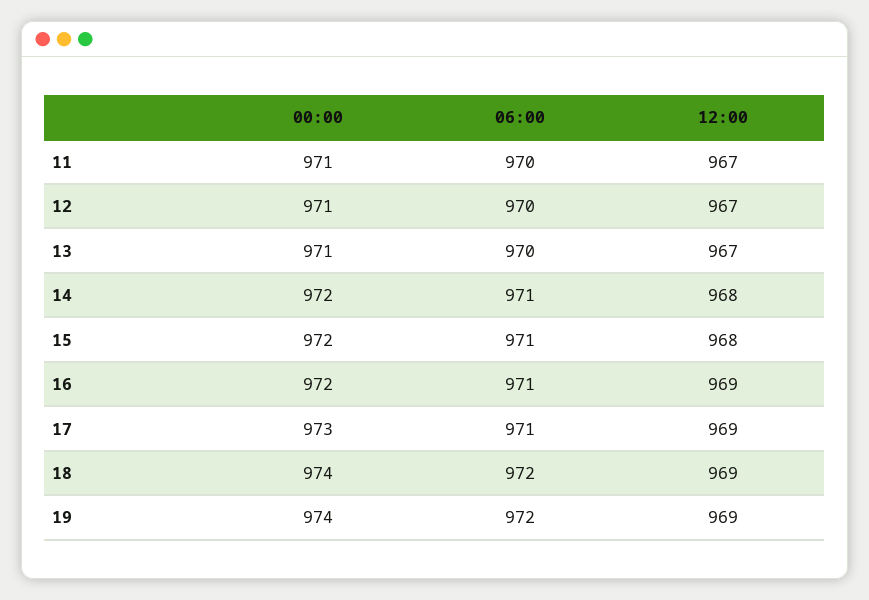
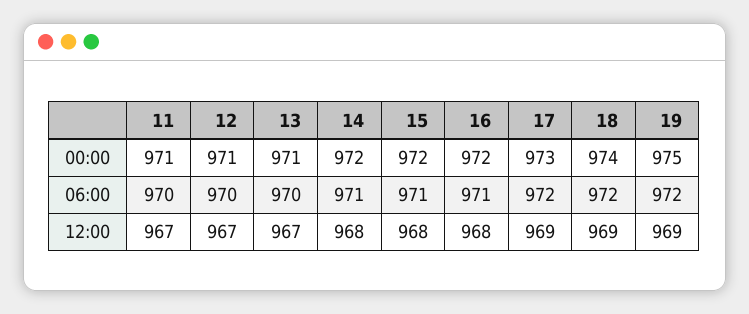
  {
    "00:00": {
      "11": 971,
      "12": 971,
      "13": 971,
      "14": 972,
      "15": 972,
      "16": 972,
      "17": 973,
      "18": 974,
-     "19": 974
+     "19": 975
    },
    "06:00": {
      "11": 970,
      "12": 970,
      "13": 970,
      "14": 971,
      "15": 971,
      "16": 971,
-     "17": 971,
+     "17": 972,
      "18": 972,
      "19": 972
    },
    "12:00": {
      "11": 967,
      "12": 967,
      "13": 967,
      "14": 968,
      "15": 968,
-     "16": 969,
+     "16": 968,
      "17": 969,
      "18": 969,
      "19": 969
    }
  }

